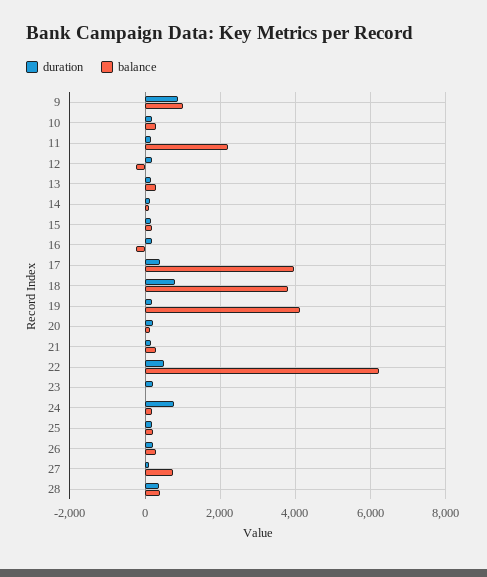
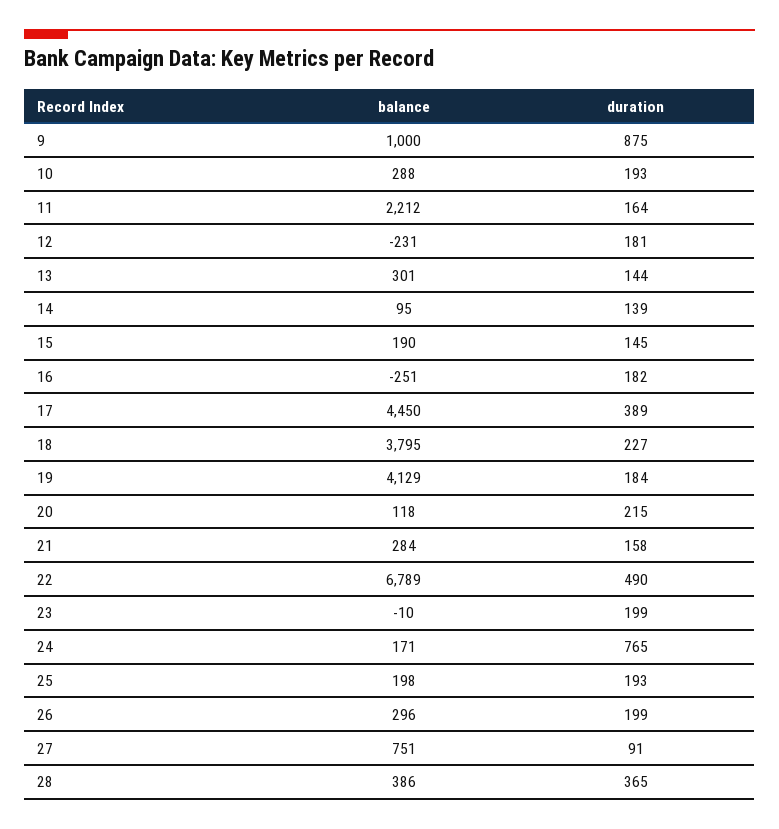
  {
    "duration": {
      "9": 875,
      "10": 193,
      "11": 164,
      "12": 181,
      "13": 144,
      "14": 139,
      "15": 145,
      "16": 182,
      "17": 389,
-     "18": 800,
+     "18": 227,
      "19": 184,
      "20": 215,
      "21": 158,
      "22": 490,
      "23": 199,
      "24": 765,
      "25": 193,
      "26": 199,
      "27": 91,
      "28": 365
    },
    "balance": {
      "9": 1000,
      "10": 288,
      "11": 2212,
      "12": -231,
      "13": 301,
      "14": 95,
      "15": 190,
      "16": -251,
-     "17": 4000,
+     "17": 4450,
      "18": 3795,
      "19": 4129,
      "20": 118,
      "21": 284,
-     "22": 6200,
+     "22": 6789,
      "23": -10,
      "24": 171,
      "25": 198,
      "26": 296,
      "27": 751,
      "28": 386
    }
  }

